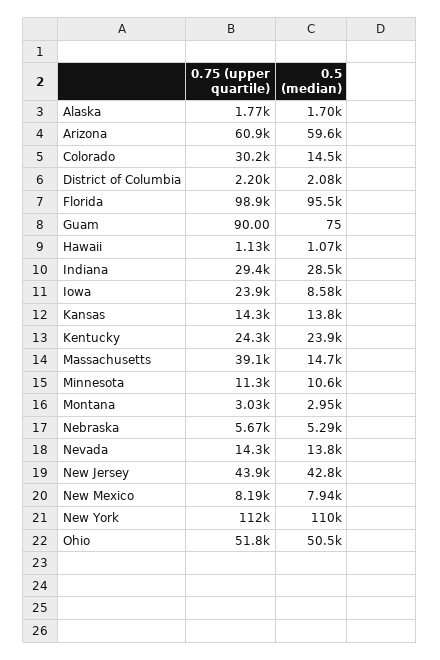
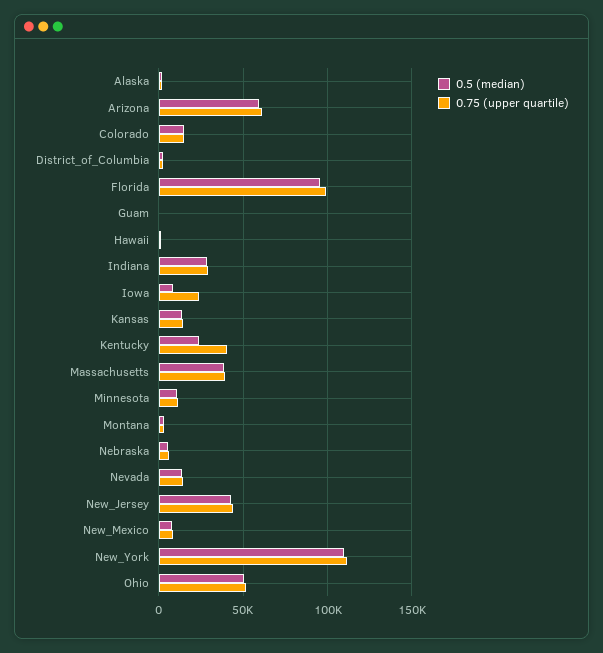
  {
    "0.75 (upper quartile)": {
      "Alaska": 1770,
      "Arizona": 60900,
-     "Colorado": 30200,
+     "Colorado": 15000,
      "District of Columbia": 2200,
      "Florida": 98900,
      "Guam": 90,
      "Hawaii": 1130,
      "Indiana": 29400,
      "Iowa": 23900,
      "Kansas": 14300,
-     "Kentucky": 24300,
+     "Kentucky": 40000,
      "Massachusetts": 39100,
      "Minnesota": 11300,
      "Montana": 3030,
      "Nebraska": 5670,
      "Nevada": 14300,
      "New Jersey": 43900,
      "New Mexico": 8190,
      "New York": 112000,
      "Ohio": 51800
    },
    "0.5 (median)": {
      "Alaska": 1700,
      "Arizona": 59600,
      "Colorado": 14500,
      "District of Columbia": 2080,
      "Florida": 95500,
      "Guam": 75,
      "Hawaii": 1070,
      "Indiana": 28500,
      "Iowa": 8580,
      "Kansas": 13800,
      "Kentucky": 23900,
-     "Massachusetts": 14700,
+     "Massachusetts": 40000,
      "Minnesota": 10600,
      "Montana": 2950,
      "Nebraska": 5290,
      "Nevada": 13800,
      "New Jersey": 42800,
      "New Mexico": 7940,
      "New York": 110000,
      "Ohio": 50500
    }
  }

